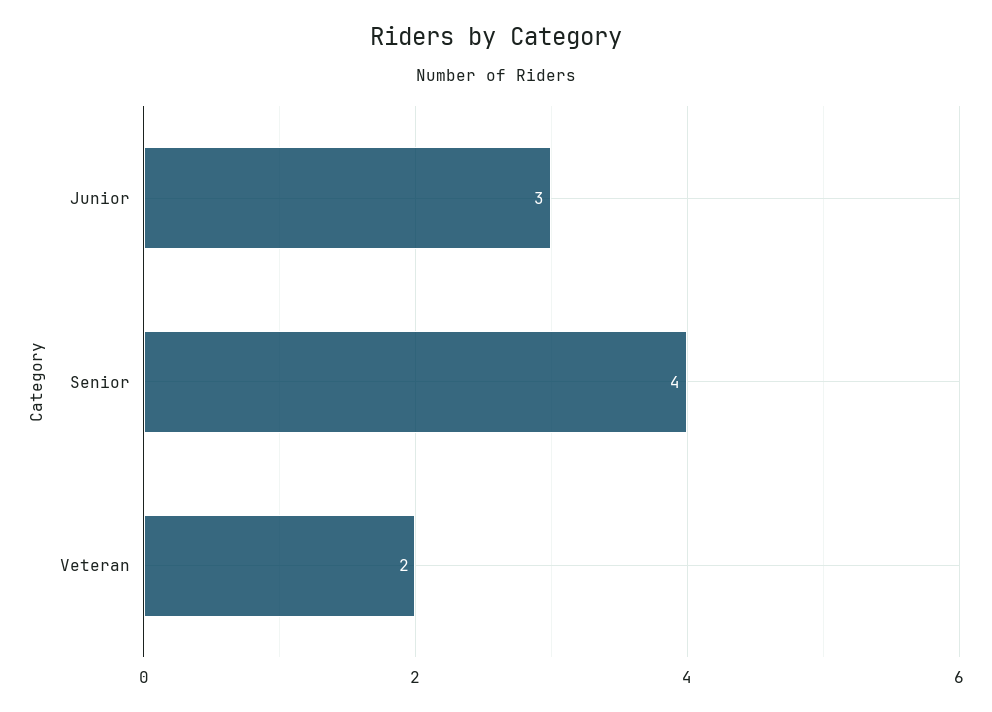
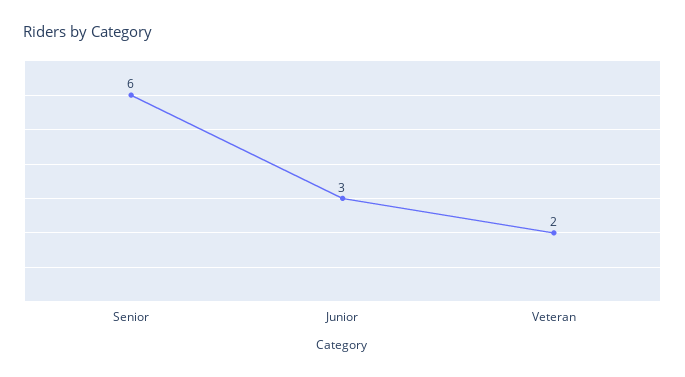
  {
    "Junior": 3,
-   "Senior": 4,
+   "Senior": 6,
    "Veteran": 2
  }

